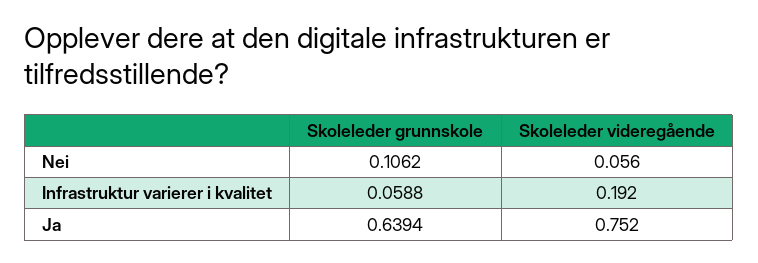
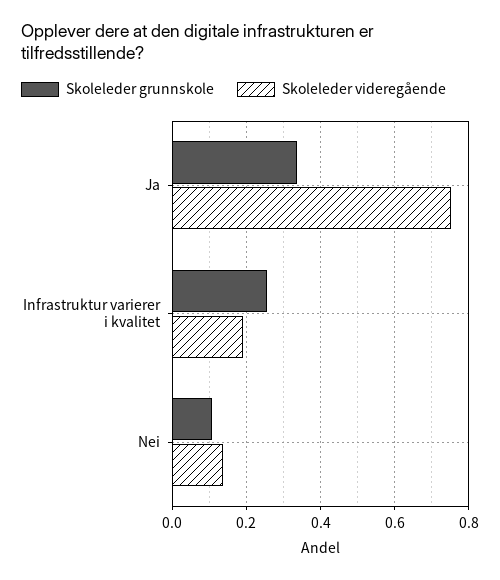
  {
    "Skoleleder grunnskole": {
      "Nei": 0.1062,
-     "Infrastruktur varierer i kvalitet": 0.0588,
+     "Infrastruktur varierer i kvalitet": 0.26,
-     "Ja": 0.6394
+     "Ja": 0.34
    },
    "Skoleleder videregående": {
-     "Nei": 0.056,
+     "Nei": 0.14,
      "Infrastruktur varierer i kvalitet": 0.192,
      "Ja": 0.752
    }
  }

